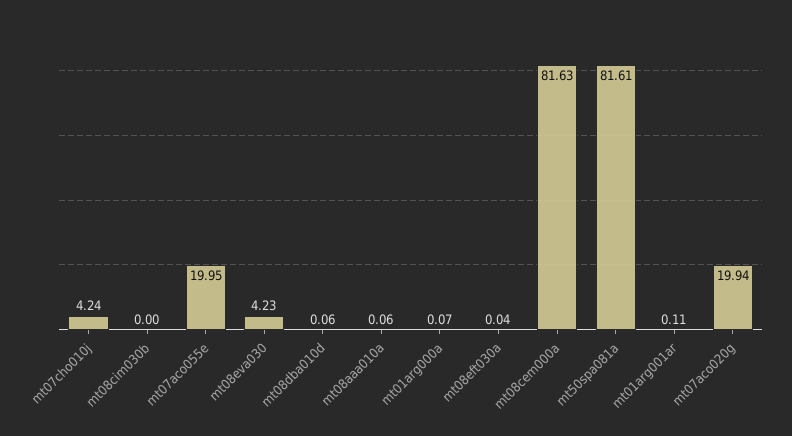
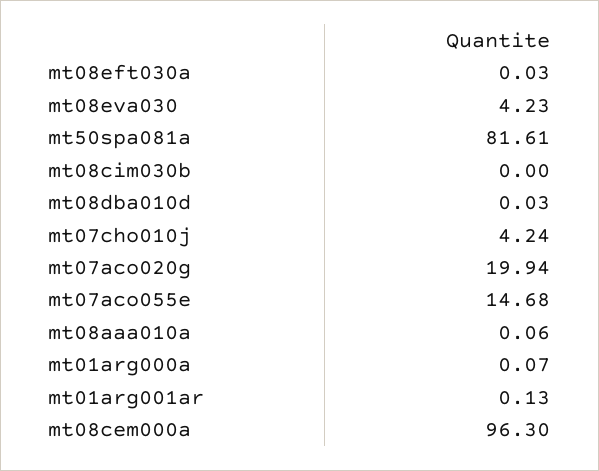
  {
    "mt07cho010j": 4.24,
    "mt08cim030b": 0,
-   "mt07aco055e": 19.95,
+   "mt07aco055e": 14.68,
    "mt08eva030": 4.23,
-   "mt08dba010d": 0.06,
+   "mt08dba010d": 0.03,
    "mt08aaa010a": 0.06,
    "mt01arg000a": 0.07,
-   "mt08eft030a": 0.04,
+   "mt08eft030a": 0.03,
-   "mt08cem000a": 81.63,
+   "mt08cem000a": 96.3,
    "mt50spa081a": 81.61,
-   "mt01arg001ar": 0.11,
+   "mt01arg001ar": 0.13,
    "mt07aco020g": 19.94
  }

